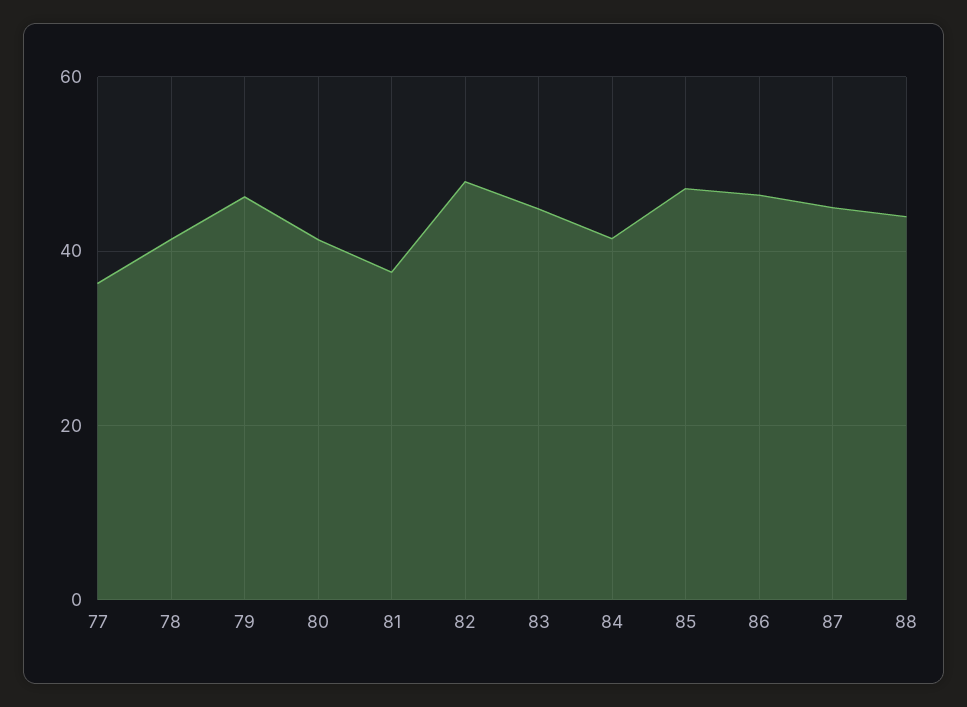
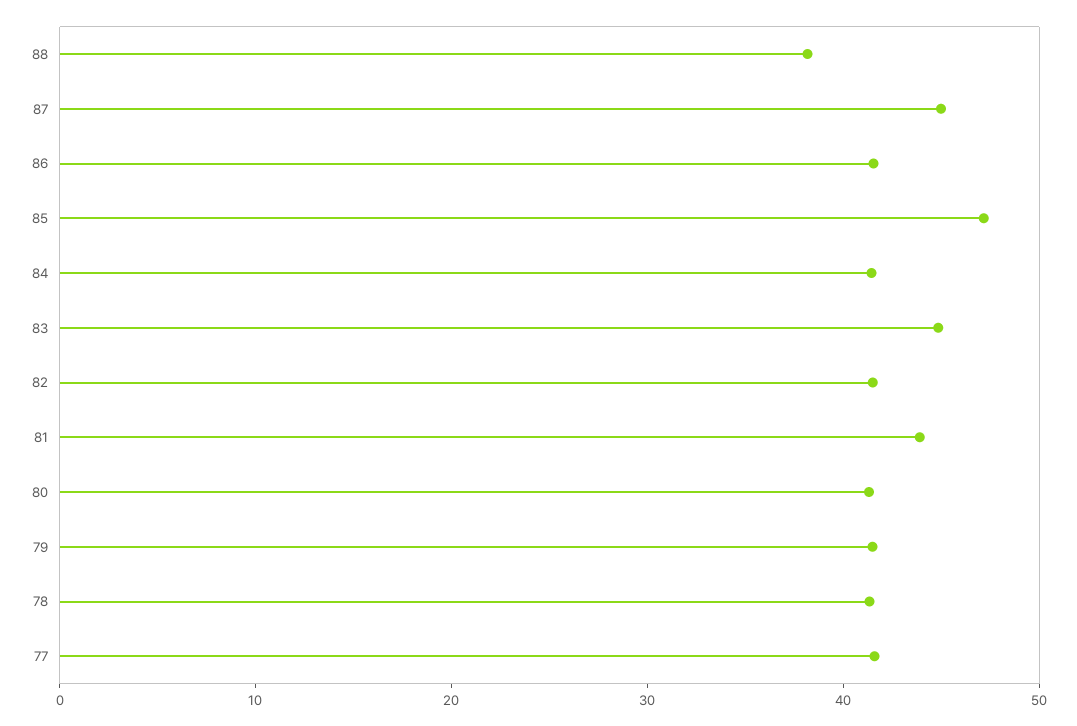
  {
-   "77": 36,
+   "77": 42,
    "78": 42,
-   "79": 46,
+   "79": 42,
    "80": 42,
-   "81": 38,
+   "81": 44,
-   "82": 48,
+   "82": 42,
    "83": 44,
    "84": 42,
    "85": 48,
-   "86": 46,
+   "86": 42,
    "87": 44,
-   "88": 44
+   "88": 38
  }

